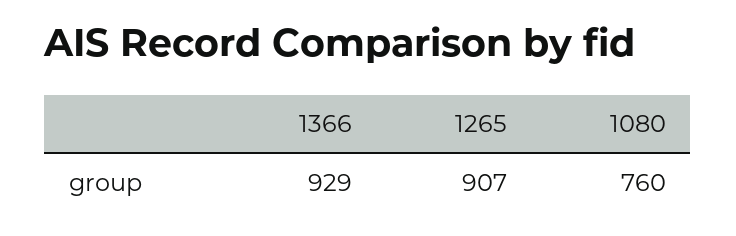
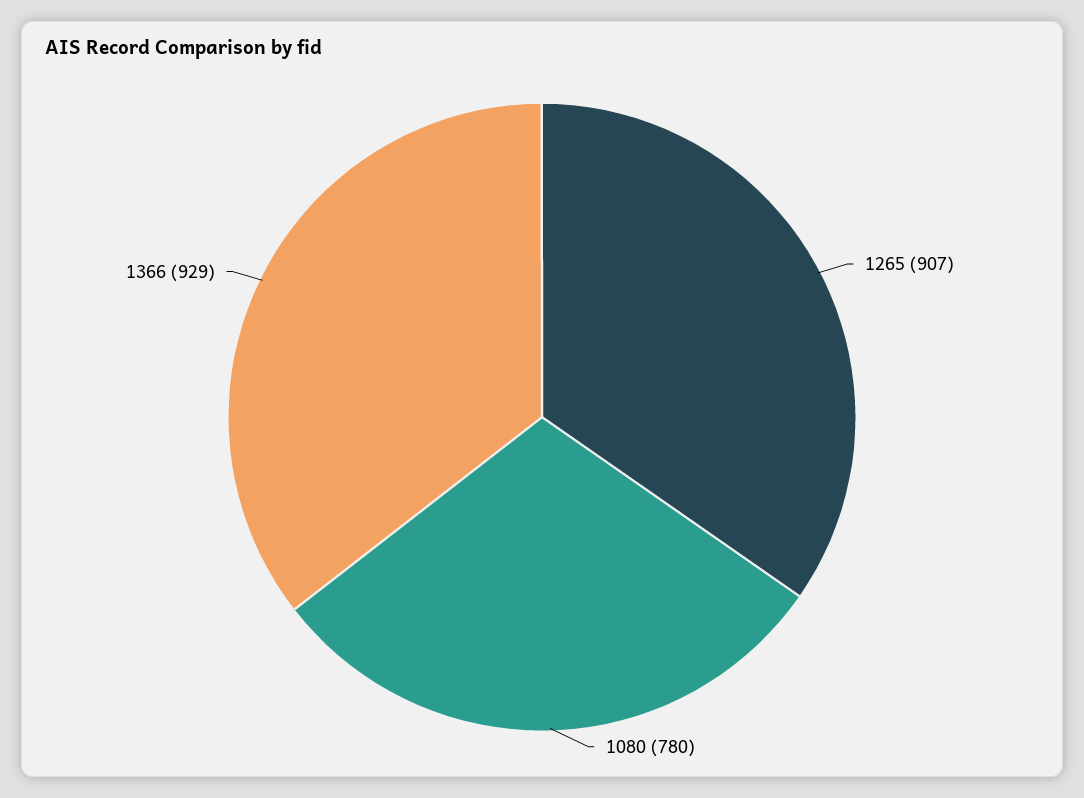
  {
    "1366": 929,
    "1265": 907,
-   "1080": 760
+   "1080": 780
  }

